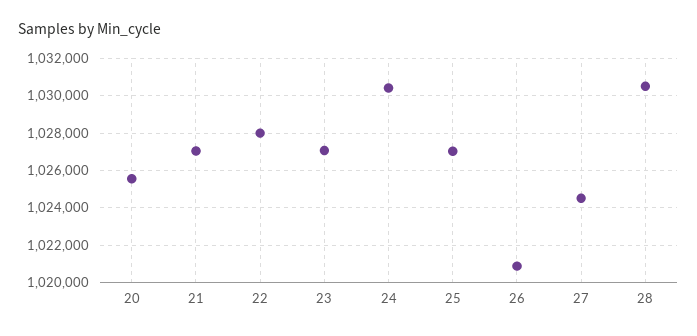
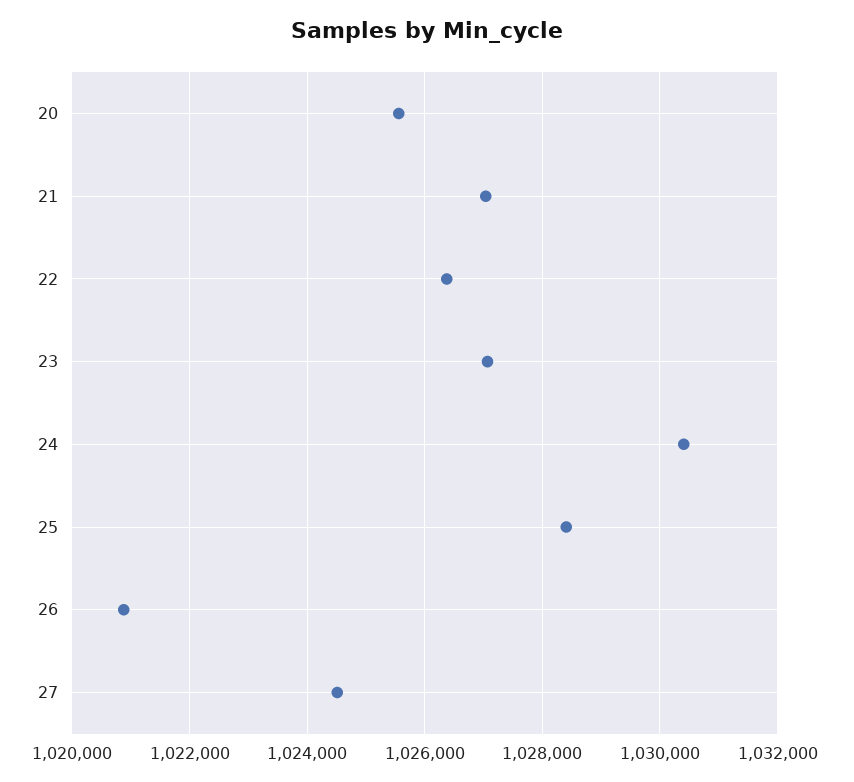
  {
    "20": 1025600,
    "21": 1027000,
-   "22": 1028000,
+   "22": 1026400,
    "23": 1027000,
    "24": 1030400,
-   "25": 1027000,
+   "25": 1028400,
    "26": 1020800,
-   "27": 1024600,
+   "27": 1024600
-   "28": 1030500
  }

